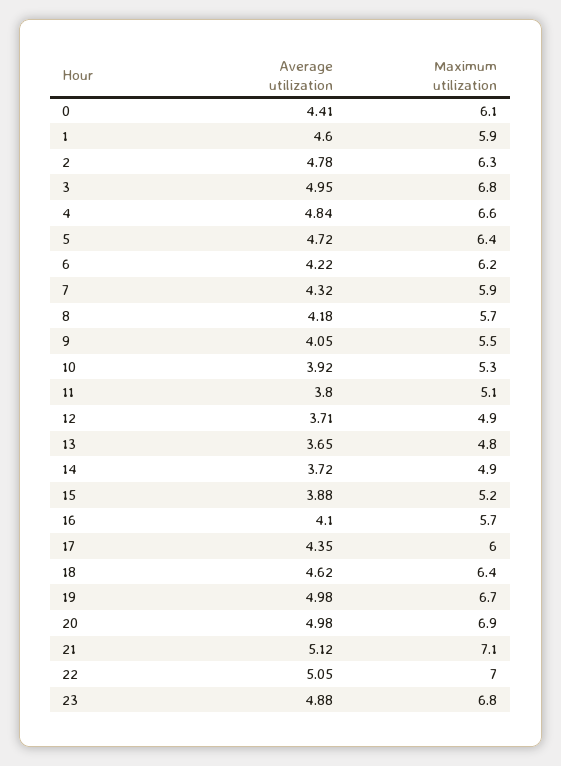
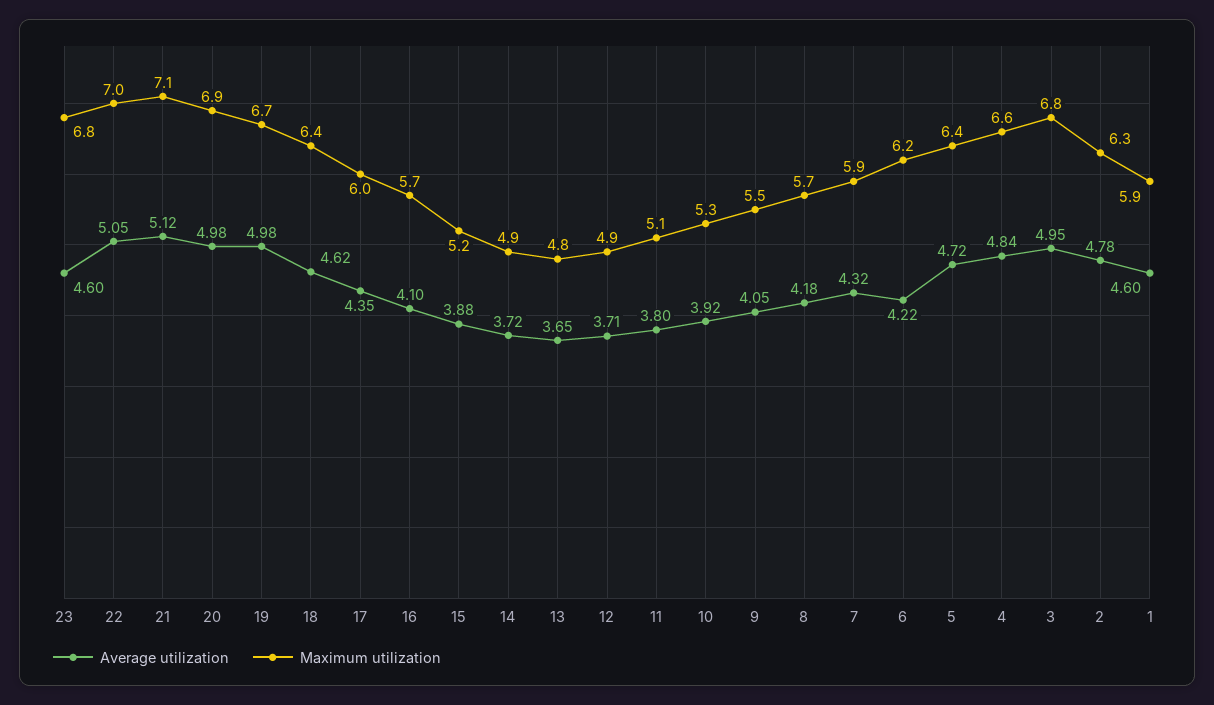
  {
    "Average utilization": {
-     "0": 4.41,
      "1": 4.6,
      "2": 4.78,
      "3": 4.95,
      "4": 4.84,
      "5": 4.72,
      "6": 4.22,
      "7": 4.32,
      "8": 4.18,
      "9": 4.05,
      "10": 3.92,
      "11": 3.8,
      "12": 3.71,
      "13": 3.65,
      "14": 3.72,
      "15": 3.88,
      "16": 4.1,
      "17": 4.35,
      "18": 4.62,
      "19": 4.98,
      "20": 4.98,
      "21": 5.12,
      "22": 5.05,
-     "23": 4.88
+     "23": 4.6
    },
    "Maximum utilization": {
-     "0": 6.1,
      "1": 5.9,
      "2": 6.3,
      "3": 6.8,
      "4": 6.6,
      "5": 6.4,
      "6": 6.2,
      "7": 5.9,
      "8": 5.7,
      "9": 5.5,
      "10": 5.3,
      "11": 5.1,
      "12": 4.9,
      "13": 4.8,
      "14": 4.9,
      "15": 5.2,
      "16": 5.7,
      "17": 6,
      "18": 6.4,
      "19": 6.7,
      "20": 6.9,
      "21": 7.1,
      "22": 7,
      "23": 6.8
    }
  }

